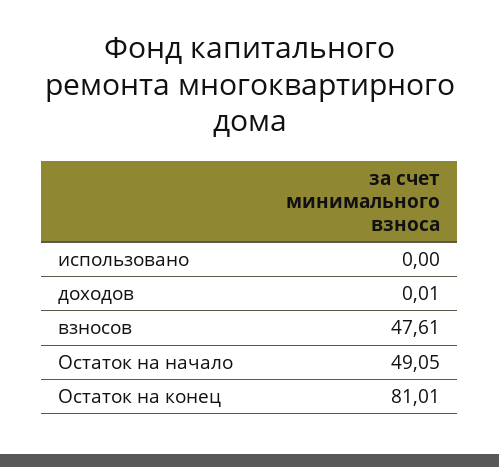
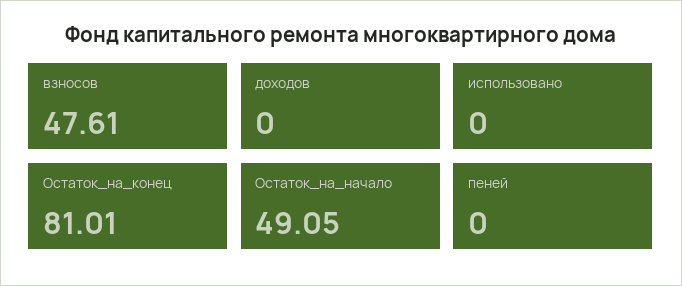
  {
    "использовано": 0,
-   "доходов": 0.01,
+   "доходов": 0,
    "взносов": 47.61,
    "Остаток на начало": 49.05,
-   "Остаток на конец": 81.01
+   "Остаток на конец": 81.01,
+   "пеней": 0
  }

